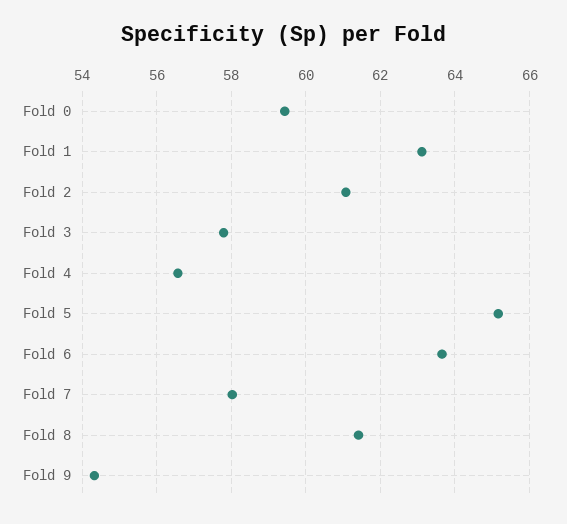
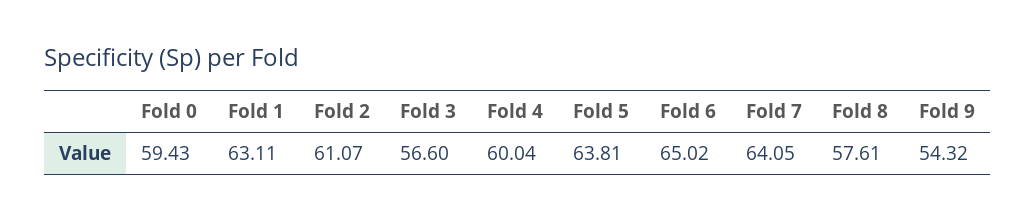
  {
    "Fold 0": 59.43,
    "Fold 1": 63.11,
    "Fold 2": 61.07,
-   "Fold 3": 57.8,
+   "Fold 3": 56.6,
-   "Fold 4": 56.6,
+   "Fold 4": 60.04,
-   "Fold 5": 65.2,
+   "Fold 5": 63.81,
-   "Fold 6": 63.6,
+   "Fold 6": 65.02,
-   "Fold 7": 58,
+   "Fold 7": 64.05,
-   "Fold 8": 61.4,
+   "Fold 8": 57.61,
    "Fold 9": 54.32
  }

